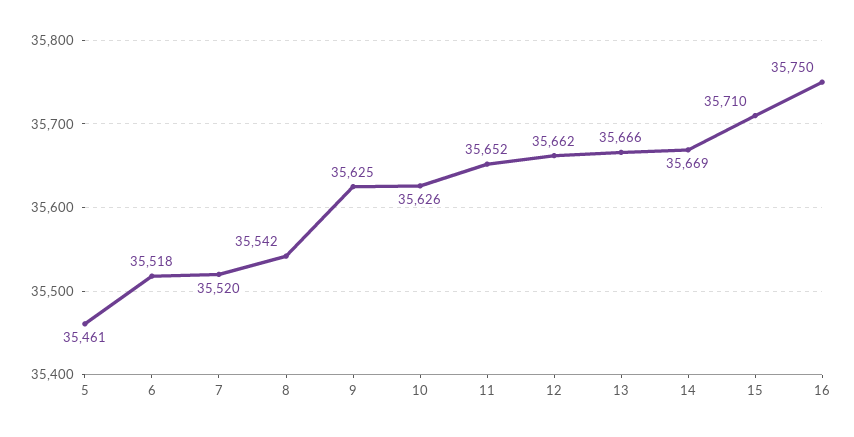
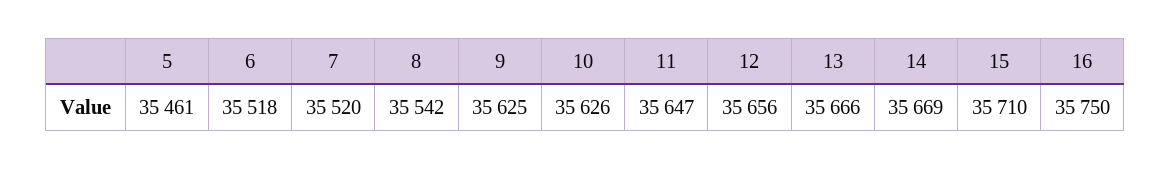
  {
    "5": 35461,
    "6": 35518,
    "7": 35520,
    "8": 35542,
    "9": 35625,
    "10": 35626,
-   "11": 35652,
+   "11": 35647,
-   "12": 35662,
+   "12": 35656,
    "13": 35666,
    "14": 35669,
    "15": 35710,
    "16": 35750
  }

